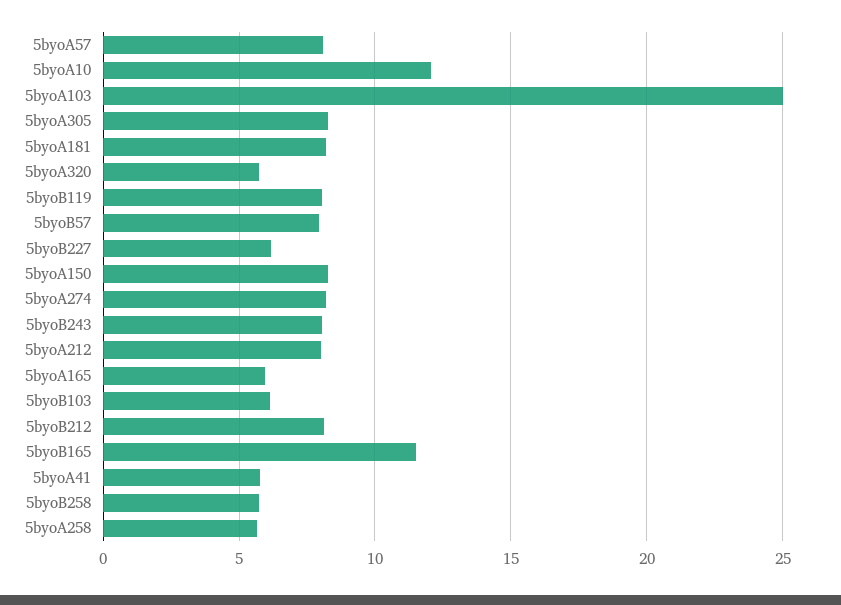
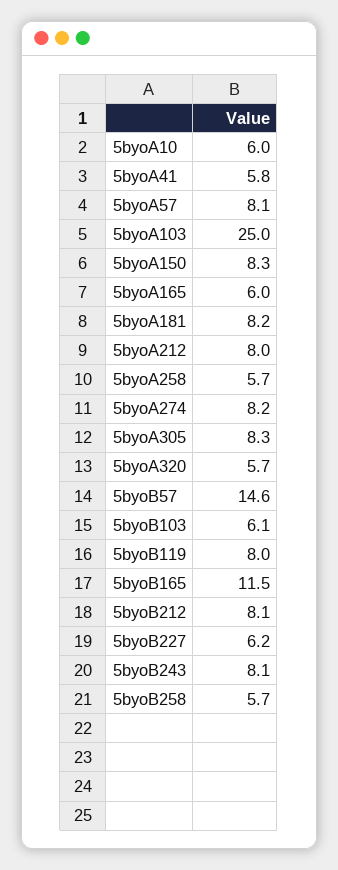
  {
    "5byoA57": 8.1,
-   "5byoA10": 12,
+   "5byoA10": 6,
    "5byoA103": 25,
    "5byoA305": 8.3,
    "5byoA181": 8.2,
    "5byoA320": 5.7,
    "5byoB119": 8,
-   "5byoB57": 8,
+   "5byoB57": 14.6,
    "5byoB227": 6.2,
    "5byoA150": 8.3,
    "5byoA274": 8.2,
    "5byoB243": 8.1,
    "5byoA212": 8,
    "5byoA165": 6,
    "5byoB103": 6.1,
    "5byoB212": 8.1,
    "5byoB165": 11.5,
    "5byoA41": 5.8,
    "5byoB258": 5.7,
    "5byoA258": 5.7
  }

